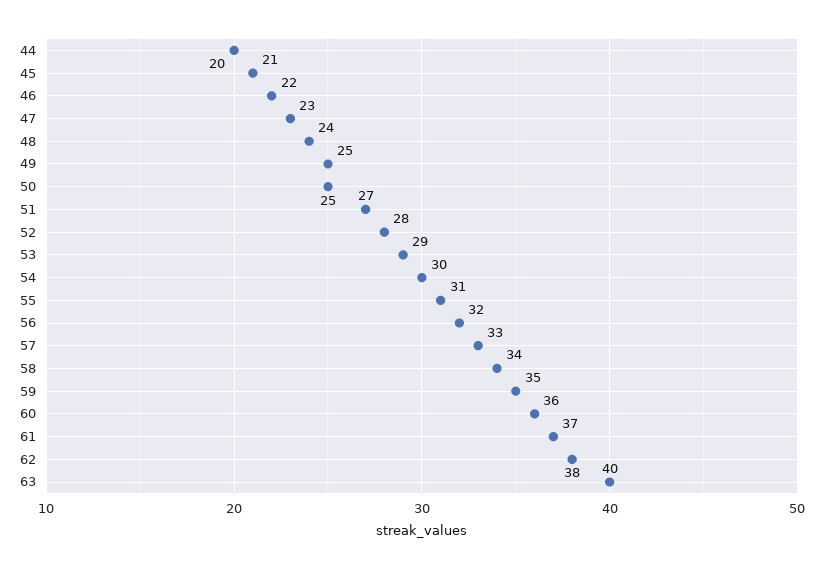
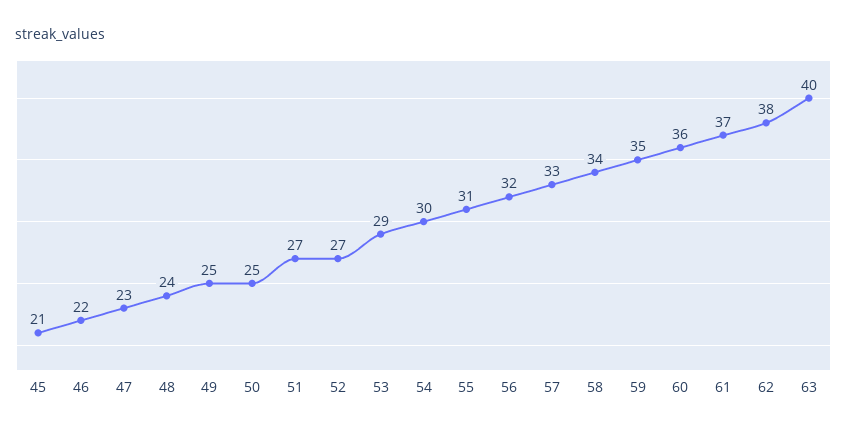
  {
-   "44": 20,
    "45": 21,
    "46": 22,
    "47": 23,
    "48": 24,
    "49": 25,
    "50": 25,
    "51": 27,
-   "52": 28,
+   "52": 27,
    "53": 29,
    "54": 30,
    "55": 31,
    "56": 32,
    "57": 33,
    "58": 34,
    "59": 35,
    "60": 36,
    "61": 37,
    "62": 38,
    "63": 40
  }

